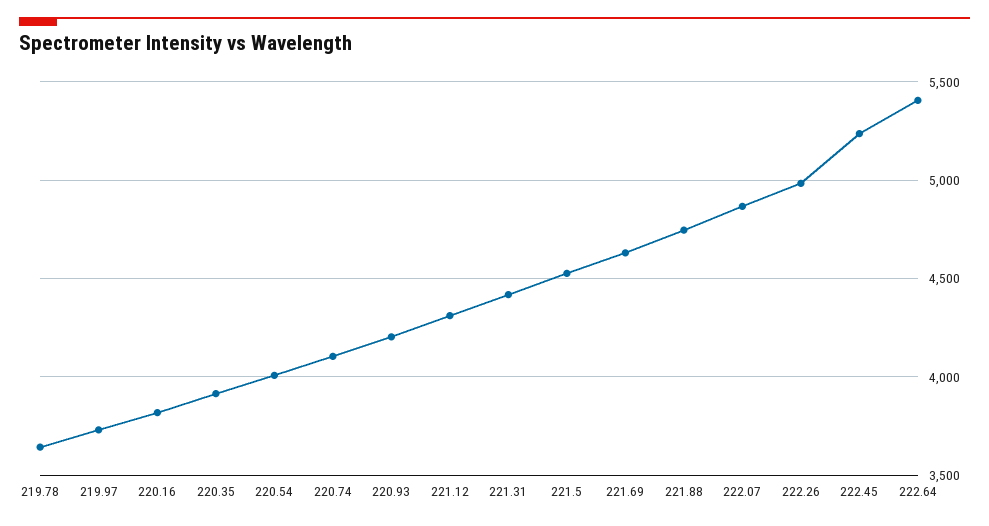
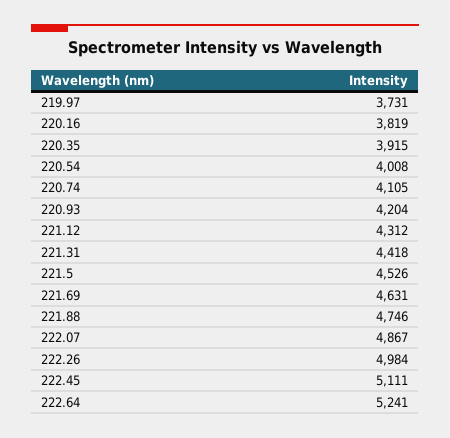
  {
-   "219.78": 3650,
    "219.97": 3731,
    "220.16": 3819,
    "220.35": 3915,
    "220.54": 4008,
    "220.74": 4105,
    "220.93": 4204,
    "221.12": 4312,
    "221.31": 4418,
    "221.5": 4526,
    "221.69": 4631,
    "221.88": 4746,
    "222.07": 4867,
    "222.26": 4984,
-   "222.45": 5250,
+   "222.45": 5111,
-   "222.64": 5400
+   "222.64": 5241
  }

